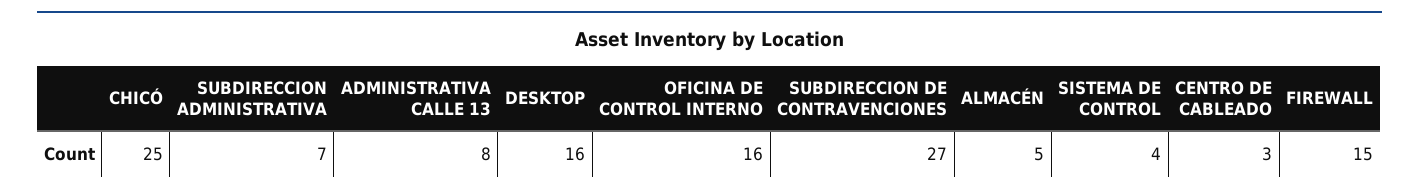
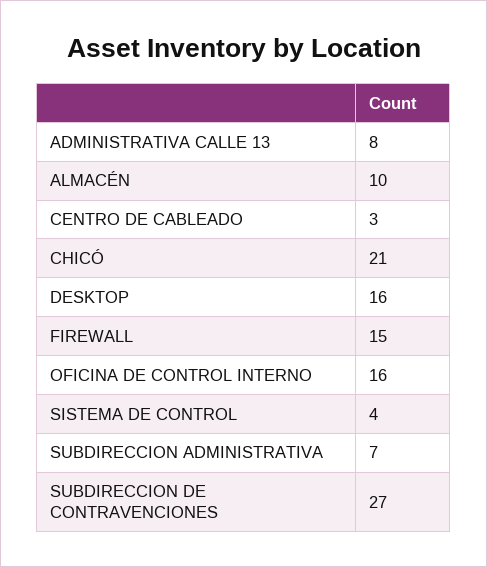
  {
-   "CHICÓ": 25,
+   "CHICÓ": 21,
    "SUBDIRECCION ADMINISTRATIVA": 7,
    "ADMINISTRATIVA CALLE 13": 8,
    "DESKTOP": 16,
    "OFICINA DE CONTROL INTERNO": 16,
    "SUBDIRECCION DE CONTRAVENCIONES": 27,
-   "ALMACÉN": 5,
+   "ALMACÉN": 10,
    "SISTEMA DE CONTROL": 4,
    "CENTRO DE CABLEADO": 3,
    "FIREWALL": 15
  }

